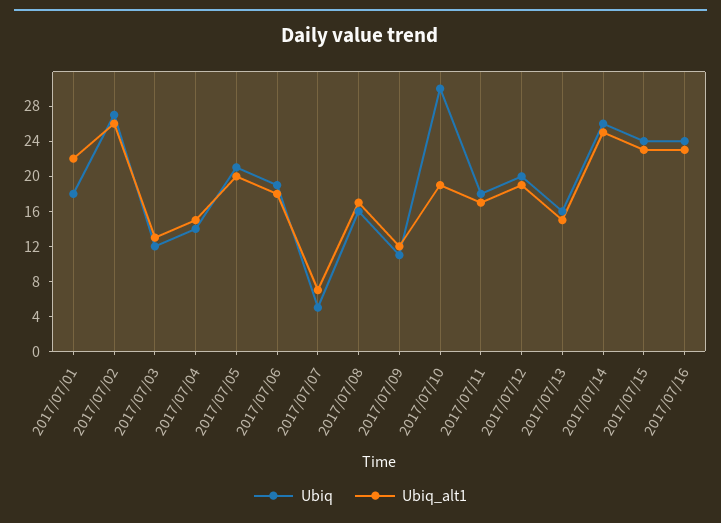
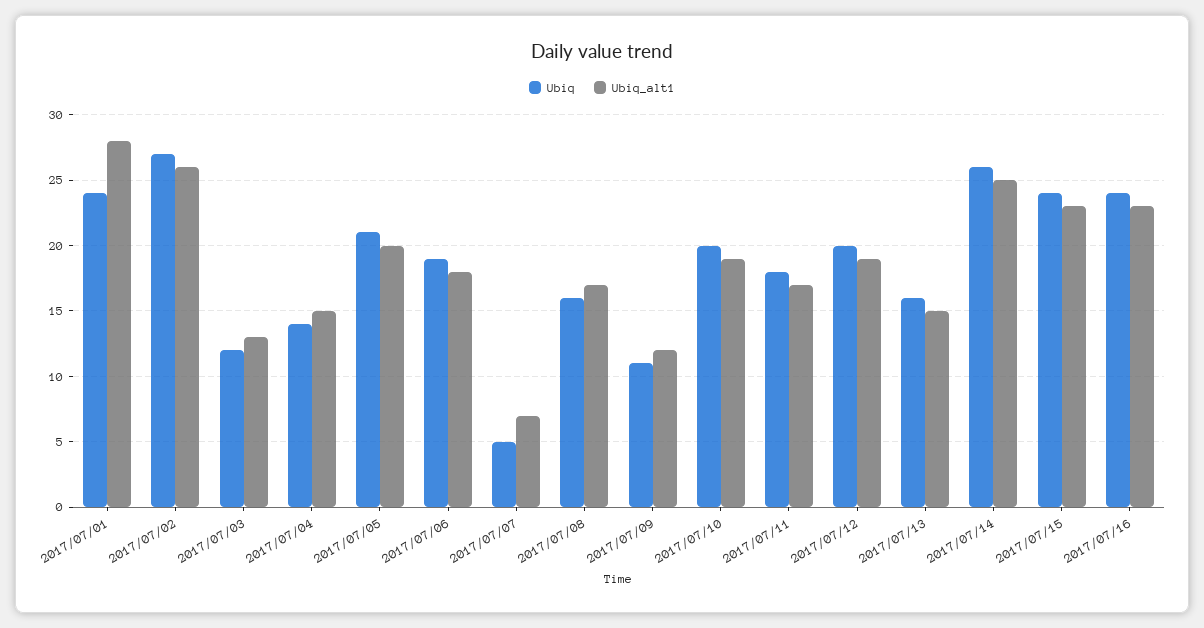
  {
    "Ubiq": {
-     "2017/07/01": 18,
+     "2017/07/01": 24,
      "2017/07/02": 27,
      "2017/07/03": 12,
      "2017/07/04": 14,
      "2017/07/05": 21,
      "2017/07/06": 19,
      "2017/07/07": 5,
      "2017/07/08": 16,
      "2017/07/09": 11,
-     "2017/07/10": 30,
+     "2017/07/10": 20,
      "2017/07/11": 18,
      "2017/07/12": 20,
      "2017/07/13": 16,
      "2017/07/14": 26,
      "2017/07/15": 24,
      "2017/07/16": 24
    },
    "Ubiq_alt1": {
-     "2017/07/01": 22,
+     "2017/07/01": 28,
      "2017/07/02": 26,
      "2017/07/03": 13,
      "2017/07/04": 15,
      "2017/07/05": 20,
      "2017/07/06": 18,
      "2017/07/07": 7,
      "2017/07/08": 17,
      "2017/07/09": 12,
      "2017/07/10": 19,
      "2017/07/11": 17,
      "2017/07/12": 19,
      "2017/07/13": 15,
      "2017/07/14": 25,
      "2017/07/15": 23,
      "2017/07/16": 23
    }
  }

